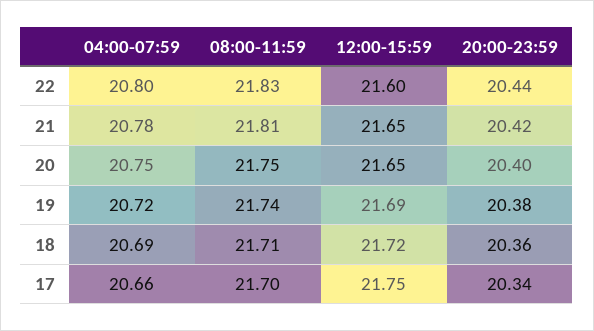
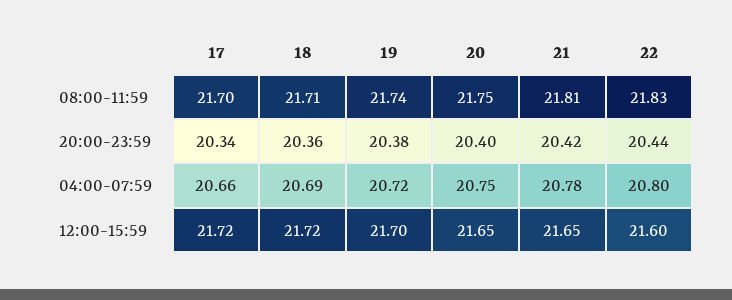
  {
    "04:00-07:59": {
      "22": 20.8,
      "21": 20.78,
      "20": 20.75,
      "19": 20.72,
      "18": 20.69,
      "17": 20.66
    },
    "08:00-11:59": {
      "22": 21.83,
      "21": 21.81,
      "20": 21.75,
      "19": 21.74,
      "18": 21.71,
      "17": 21.7
    },
    "12:00-15:59": {
      "22": 21.6,
      "21": 21.65,
      "20": 21.65,
-     "19": 21.69,
+     "19": 21.7,
      "18": 21.72,
-     "17": 21.75
+     "17": 21.72
    },
    "20:00-23:59": {
      "22": 20.44,
      "21": 20.42,
      "20": 20.4,
      "19": 20.38,
      "18": 20.36,
      "17": 20.34
    }
  }

